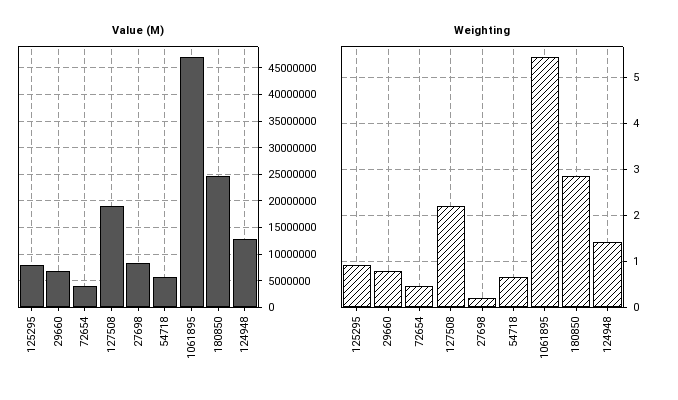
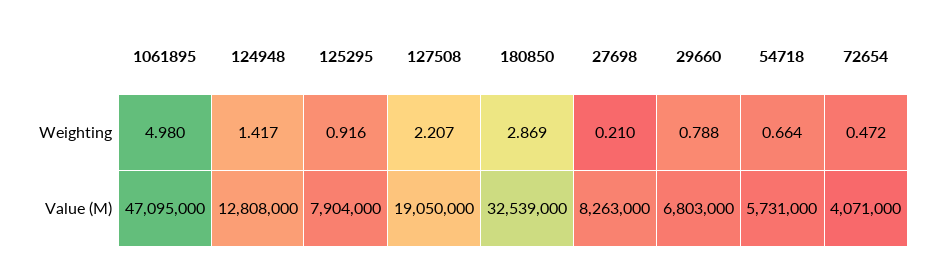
  {
    "Value (M)": {
      "125295": 7904000,
      "29660": 6803000,
      "72654": 4071000,
      "127508": 19050000,
      "27698": 8263000,
      "54718": 5731000,
      "1061895": 47095000,
-     "180850": 25000000,
+     "180850": 32539000,
      "124948": 12808000
    },
    "Weighting": {
      "125295": 0.916,
      "29660": 0.788,
      "72654": 0.472,
      "127508": 2.207,
      "27698": 0.21,
      "54718": 0.664,
-     "1061895": 5.4,
+     "1061895": 4.98,
      "180850": 2.869,
      "124948": 1.417
    }
  }

